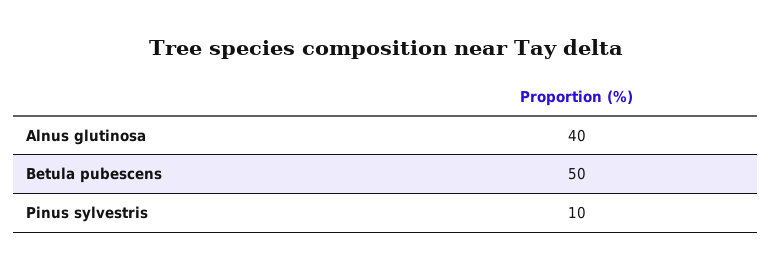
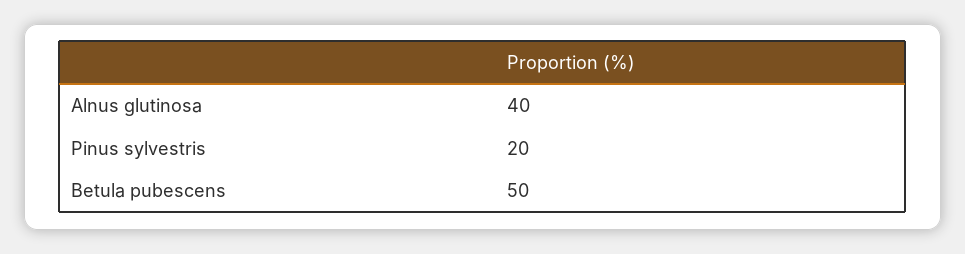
  {
    "Alnus glutinosa": 40,
    "Betula pubescens": 50,
-   "Pinus sylvestris": 10
+   "Pinus sylvestris": 20
  }

